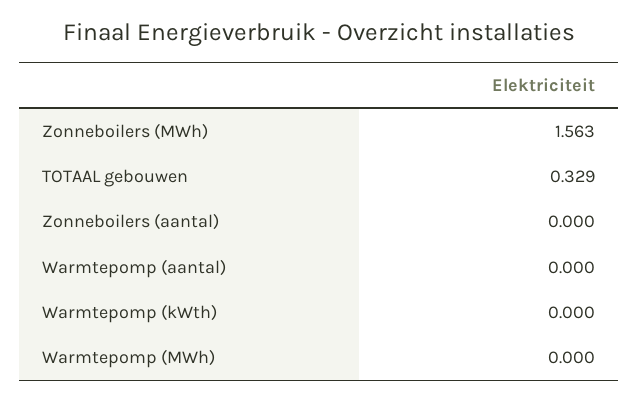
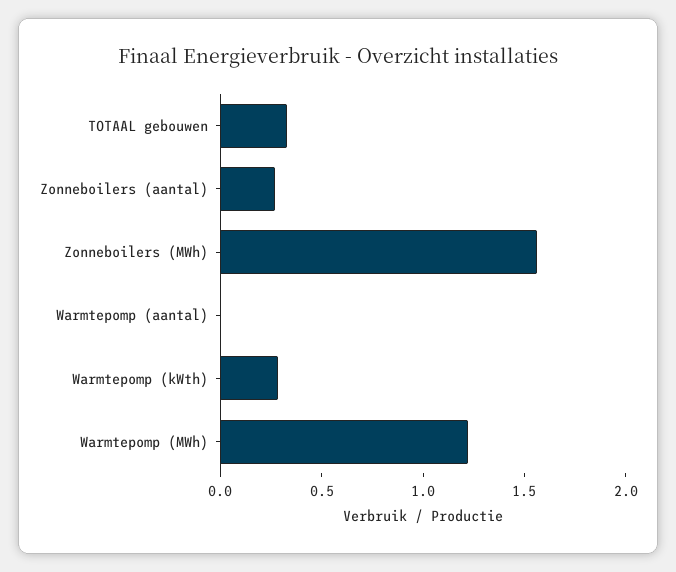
  {
    "Zonneboilers (MWh)": 1.563,
    "TOTAAL gebouwen": 0.329,
-   "Zonneboilers (aantal)": 0,
+   "Zonneboilers (aantal)": 0.3,
    "Warmtepomp (aantal)": 0,
-   "Warmtepomp (kWth)": 0,
+   "Warmtepomp (kWth)": 0.3,
-   "Warmtepomp (MWh)": 0
+   "Warmtepomp (MWh)": 1.2
  }

